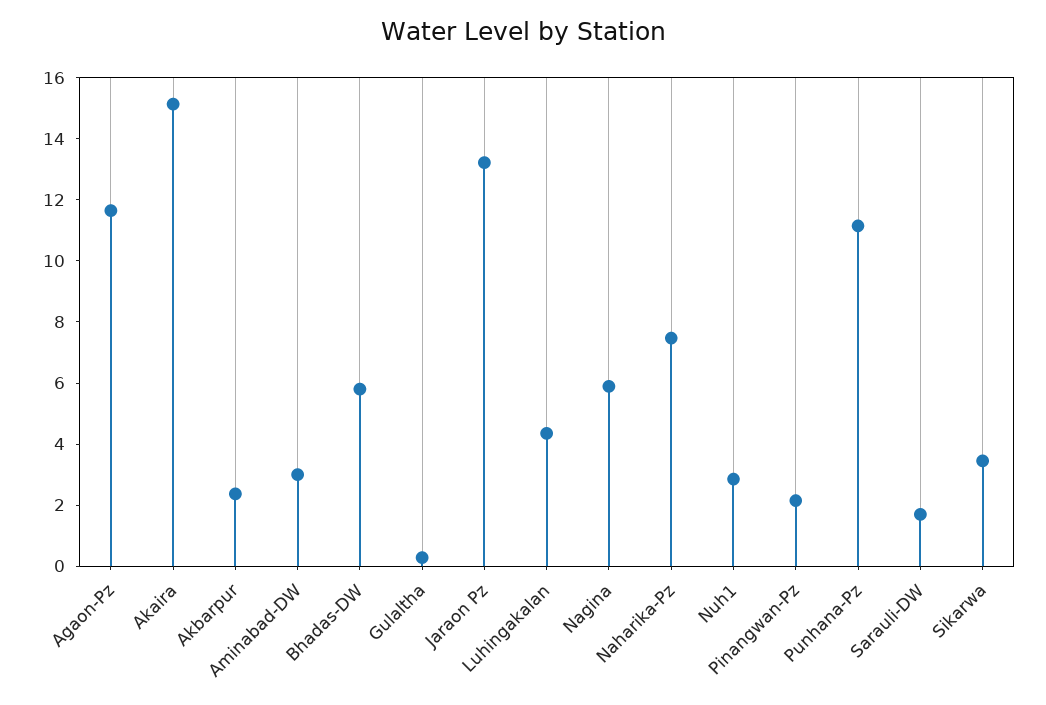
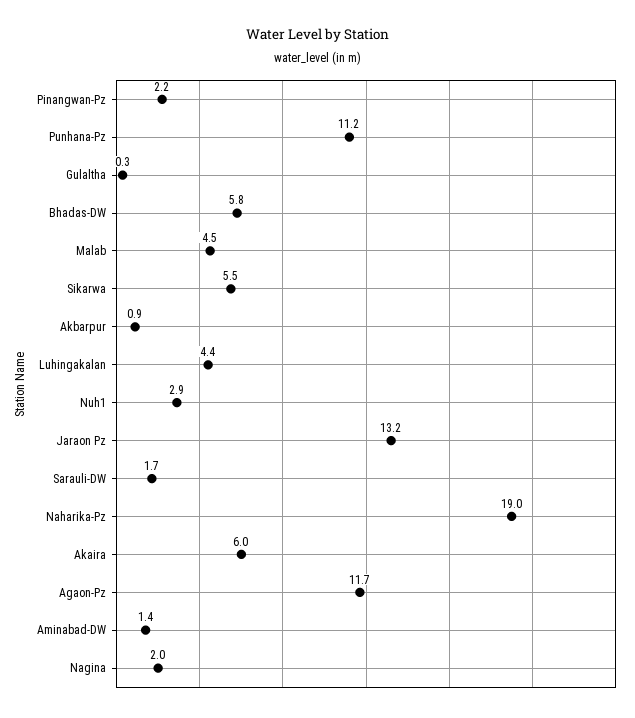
  {
    "Agaon-Pz": 11.7,
-   "Akaira": 15,
+   "Akaira": 6,
-   "Akbarpur": 2.5,
+   "Akbarpur": 0.9,
-   "Aminabad-DW": 3,
+   "Aminabad-DW": 1.4,
    "Bhadas-DW": 5.8,
    "Gulaltha": 0.3,
    "Jaraon Pz": 13.2,
    "Luhingakalan": 4.4,
-   "Nagina": 6,
+   "Nagina": 2,
-   "Naharika-Pz": 7.5,
+   "Naharika-Pz": 19,
    "Nuh1": 2.9,
    "Pinangwan-Pz": 2.2,
    "Punhana-Pz": 11.2,
    "Sarauli-DW": 1.7,
-   "Sikarwa": 3.5
+   "Sikarwa": 5.5,
+   "Malab": 4.5
  }

